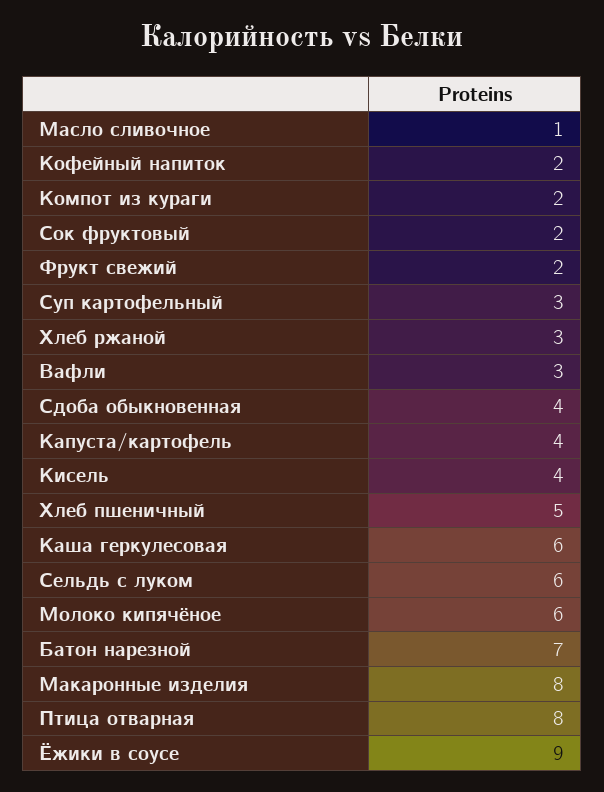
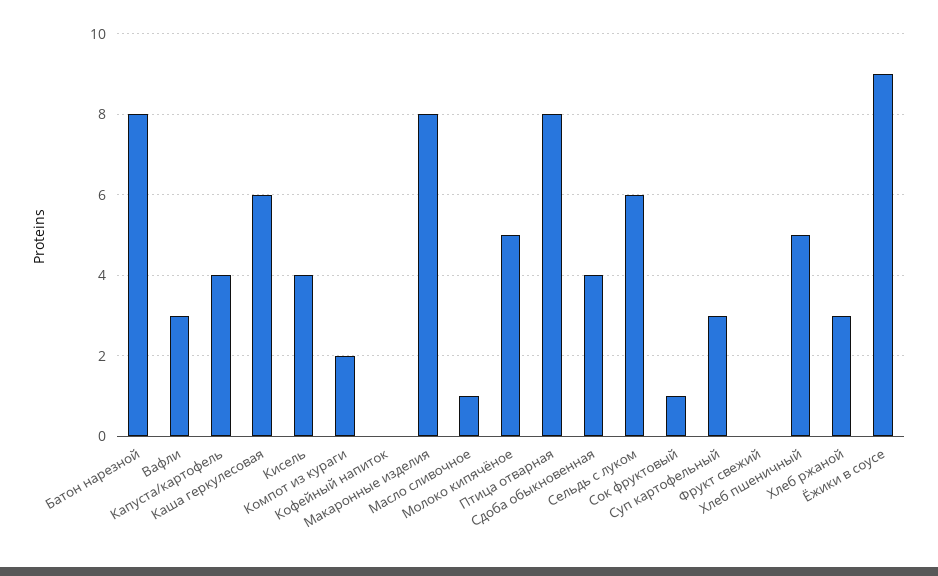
  {
    "Масло сливочное": 1,
-   "Кофейный напиток": 2,
+   "Кофейный напиток": 0,
    "Компот из кураги": 2,
-   "Сок фруктовый": 2,
+   "Сок фруктовый": 1,
-   "Фрукт свежий": 2,
+   "Фрукт свежий": 0,
    "Суп картофельный": 3,
    "Хлеб ржаной": 3,
    "Вафли": 3,
    "Сдоба обыкновенная": 4,
    "Капуста/картофель": 4,
    "Кисель": 4,
    "Хлеб пшеничный": 5,
    "Каша геркулесовая": 6,
    "Сельдь с луком": 6,
-   "Молоко кипячёное": 6,
+   "Молоко кипячёное": 5,
-   "Батон нарезной": 7,
+   "Батон нарезной": 8,
    "Макаронные изделия": 8,
    "Птица отварная": 8,
    "Ёжики в соусе": 9
  }

